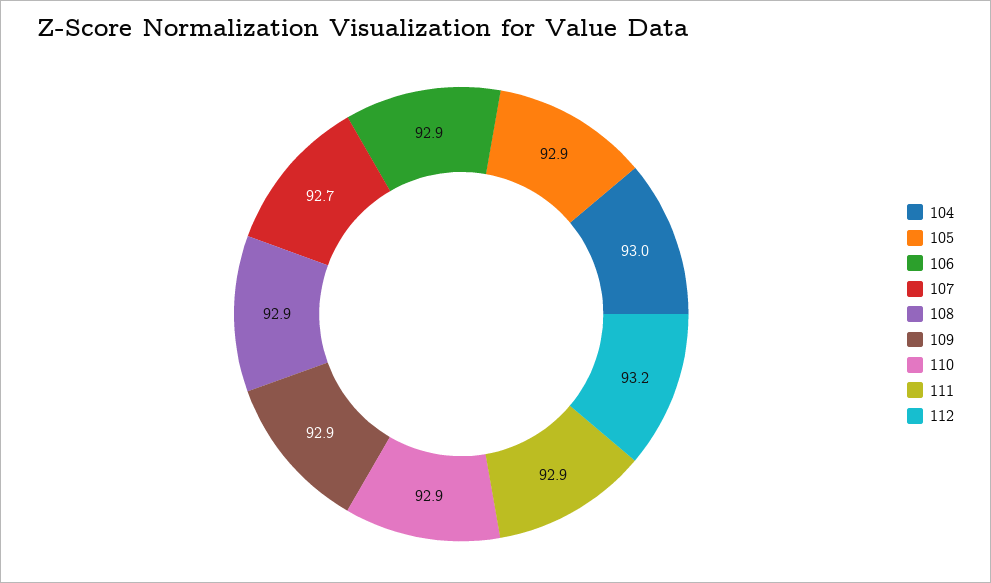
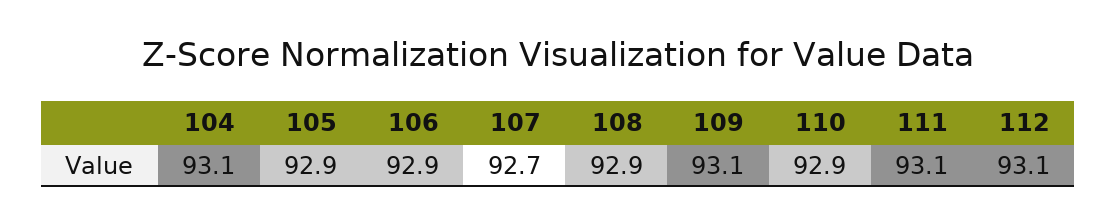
  {
-   "104": 93,
+   "104": 93.1,
    "105": 92.9,
    "106": 92.9,
    "107": 92.7,
    "108": 92.9,
-   "109": 92.9,
+   "109": 93.1,
    "110": 92.9,
-   "111": 92.9,
+   "111": 93.1,
-   "112": 93.2
+   "112": 93.1
  }

